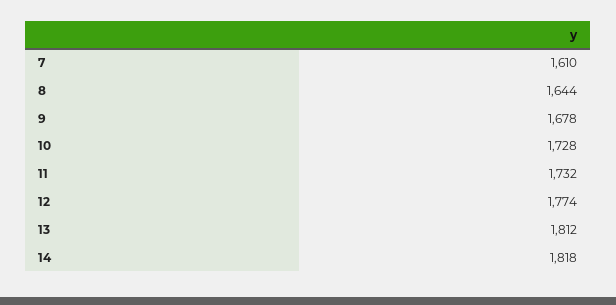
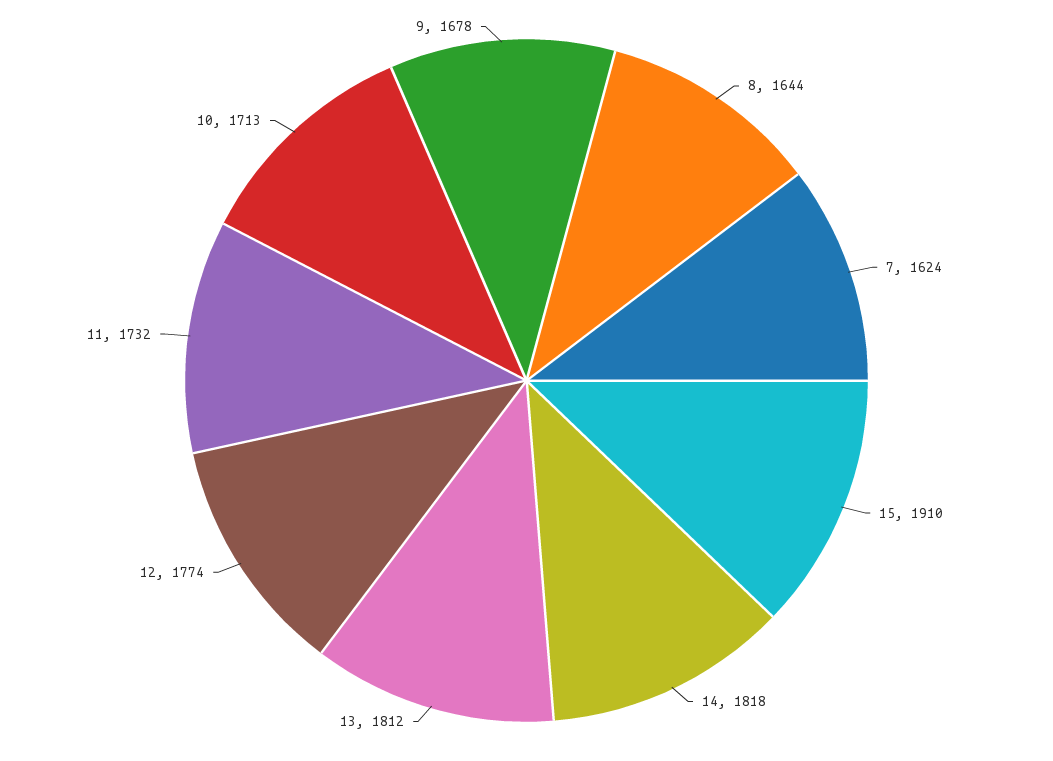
  {
-   "7": 1610,
+   "7": 1624,
    "8": 1644,
    "9": 1678,
-   "10": 1728,
+   "10": 1713,
    "11": 1732,
    "12": 1774,
    "13": 1812,
-   "14": 1818
+   "14": 1818,
+   "15": 1910
  }

